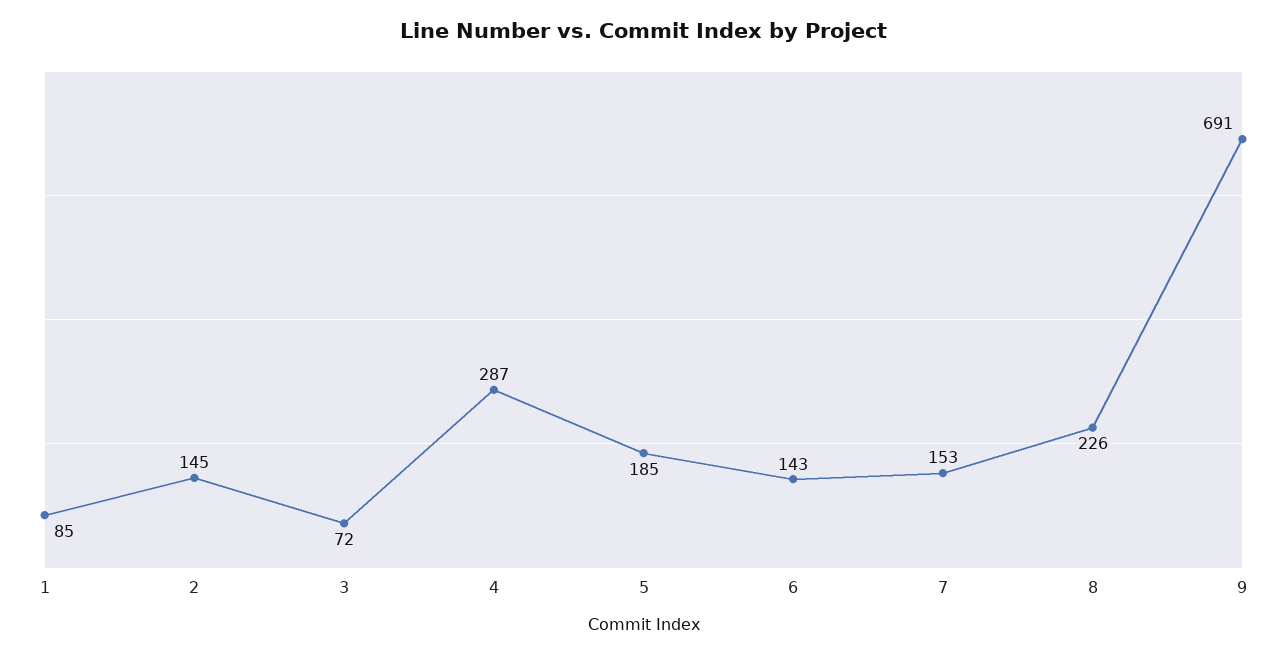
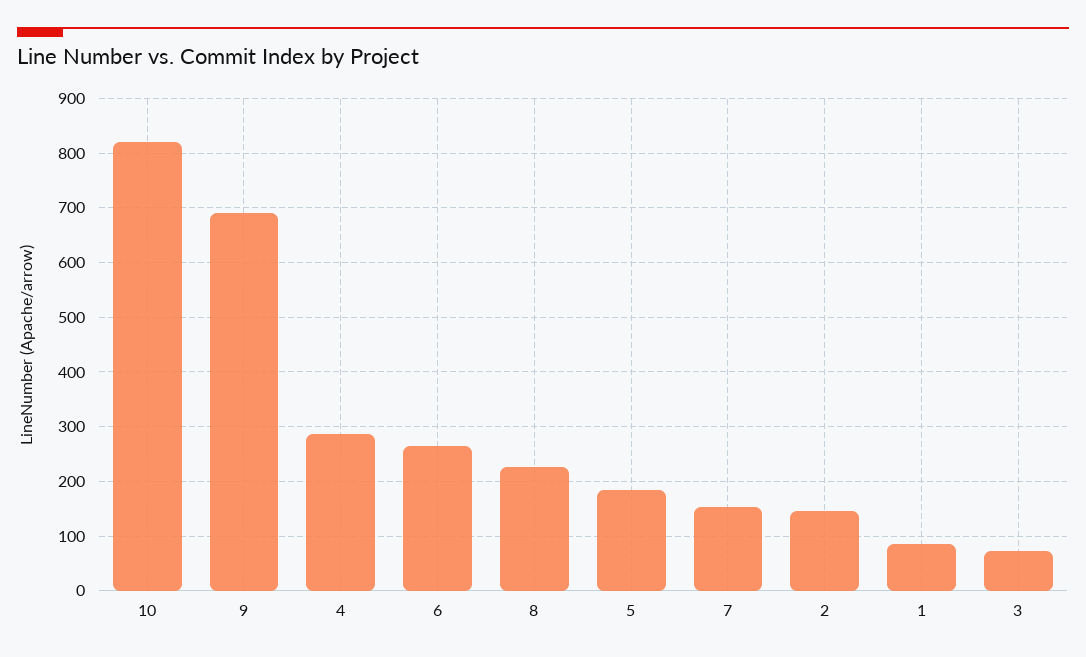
  {
    "1": 85,
    "2": 145,
    "3": 72,
    "4": 287,
    "5": 185,
-   "6": 143,
+   "6": 260,
    "7": 153,
    "8": 226,
-   "9": 691
+   "9": 691,
+   "10": 820
  }

